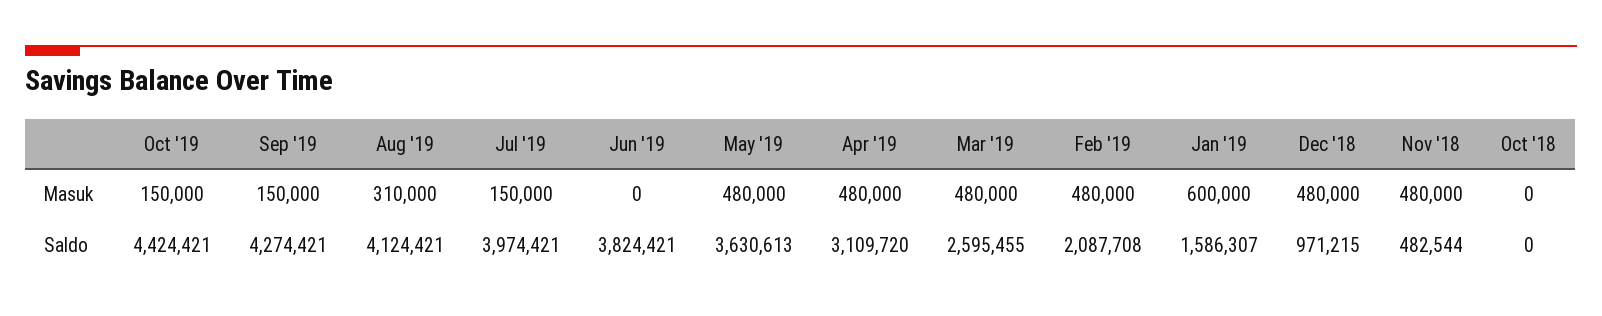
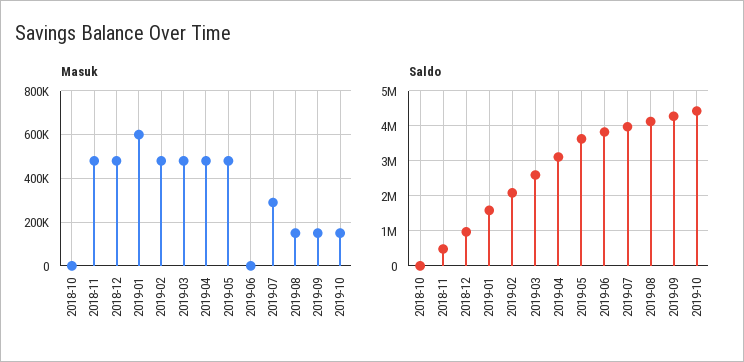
  {
    "Masuk": {
      "Oct '19": 150000,
      "Sep '19": 150000,
-     "Aug '19": 310000,
+     "Aug '19": 150000,
-     "Jul '19": 150000,
+     "Jul '19": 300000,
      "Jun '19": 0,
      "May '19": 480000,
      "Apr '19": 480000,
      "Mar '19": 480000,
      "Feb '19": 480000,
      "Jan '19": 600000,
      "Dec '18": 480000,
      "Nov '18": 480000,
      "Oct '18": 0
    },
    "Saldo": {
      "Oct '19": 4424421,
      "Sep '19": 4274421,
      "Aug '19": 4124421,
      "Jul '19": 3974421,
      "Jun '19": 3824421,
      "May '19": 3630613,
      "Apr '19": 3109720,
      "Mar '19": 2595455,
      "Feb '19": 2087708,
      "Jan '19": 1586307,
      "Dec '18": 971215,
      "Nov '18": 482544,
      "Oct '18": 0
    }
  }

